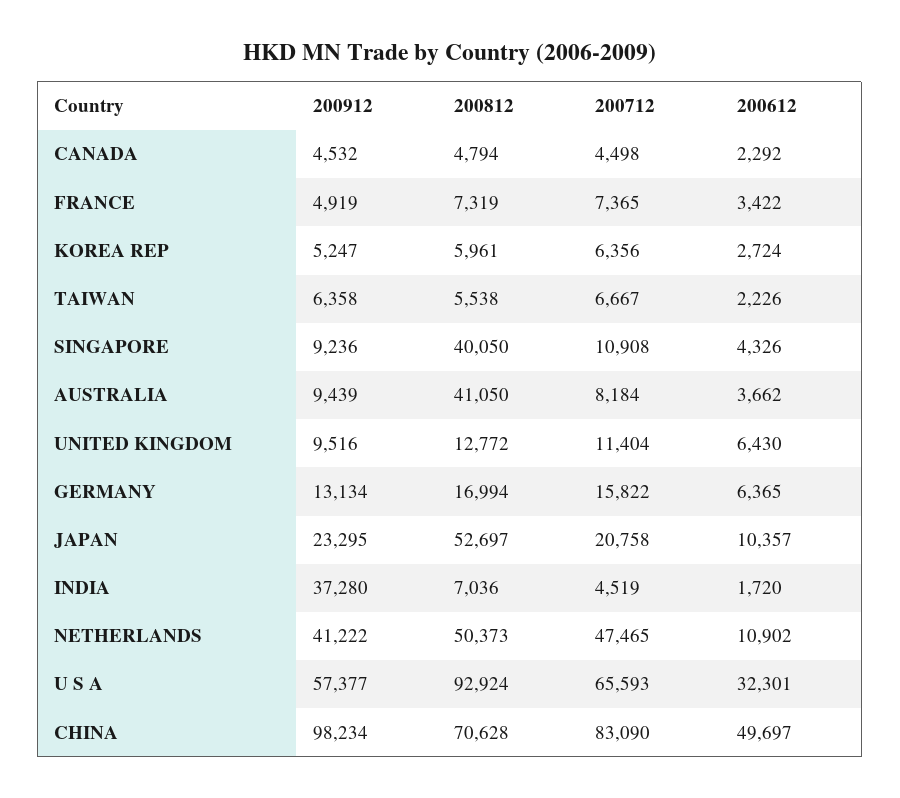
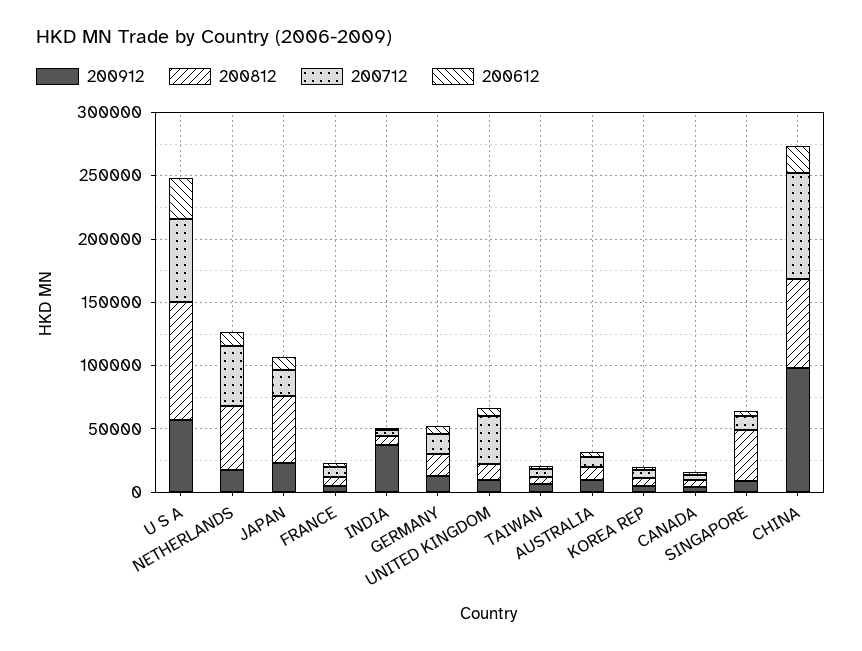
  {
    "200912": {
      "CANADA": 4532,
      "FRANCE": 4919,
      "KOREA REP": 5247,
      "TAIWAN": 6358,
      "SINGAPORE": 9236,
      "AUSTRALIA": 9439,
      "UNITED KINGDOM": 9516,
      "GERMANY": 13134,
      "JAPAN": 23295,
      "INDIA": 37280,
-     "NETHERLANDS": 41222,
+     "NETHERLANDS": 20000,
      "U S A": 57377,
      "CHINA": 98234
    },
    "200812": {
      "CANADA": 4794,
      "FRANCE": 7319,
      "KOREA REP": 5961,
      "TAIWAN": 5538,
      "SINGAPORE": 40050,
-     "AUSTRALIA": 41050,
+     "AUSTRALIA": 10000,
      "UNITED KINGDOM": 12772,
      "GERMANY": 16994,
      "JAPAN": 52697,
      "INDIA": 7036,
      "NETHERLANDS": 50373,
      "U S A": 92924,
      "CHINA": 70628
    },
    "200712": {
      "CANADA": 4498,
      "FRANCE": 7365,
      "KOREA REP": 6356,
      "TAIWAN": 6667,
      "SINGAPORE": 10908,
      "AUSTRALIA": 8184,
-     "UNITED KINGDOM": 11404,
+     "UNITED KINGDOM": 40000,
      "GERMANY": 15822,
      "JAPAN": 20758,
      "INDIA": 4519,
      "NETHERLANDS": 47465,
      "U S A": 65593,
      "CHINA": 83090
    },
    "200612": {
      "CANADA": 2292,
      "FRANCE": 3422,
      "KOREA REP": 2724,
      "TAIWAN": 2226,
      "SINGAPORE": 4326,
      "AUSTRALIA": 3662,
      "UNITED KINGDOM": 6430,
      "GERMANY": 6365,
      "JAPAN": 10357,
      "INDIA": 1720,
      "NETHERLANDS": 10902,
      "U S A": 32301,
-     "CHINA": 49697
+     "CHINA": 20000
    }
  }

